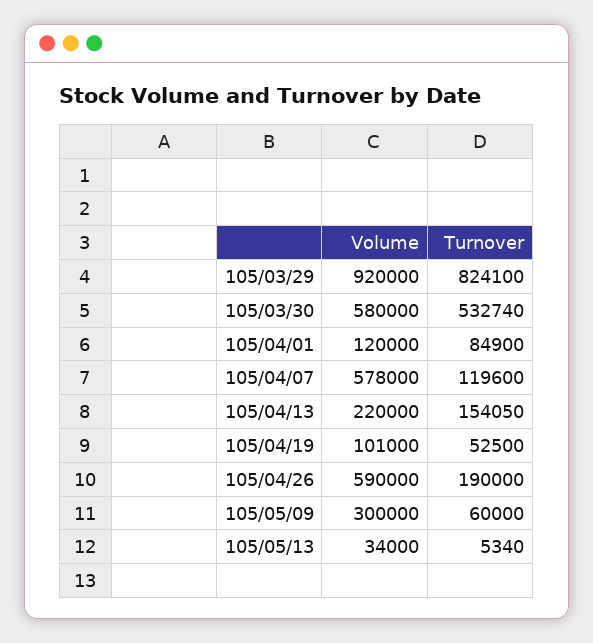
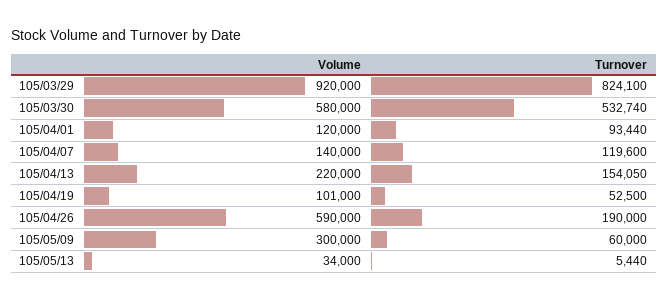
  {
    "Volume": {
      "105/03/29": 920000,
      "105/03/30": 580000,
      "105/04/01": 120000,
-     "105/04/07": 578000,
+     "105/04/07": 140000,
      "105/04/13": 220000,
      "105/04/19": 101000,
      "105/04/26": 590000,
      "105/05/09": 300000,
      "105/05/13": 34000
    },
    "Turnover": {
      "105/03/29": 824100,
      "105/03/30": 532740,
-     "105/04/01": 84900,
+     "105/04/01": 93440,
      "105/04/07": 119600,
      "105/04/13": 154050,
      "105/04/19": 52500,
      "105/04/26": 190000,
      "105/05/09": 60000,
-     "105/05/13": 5340
+     "105/05/13": 5440
    }
  }

